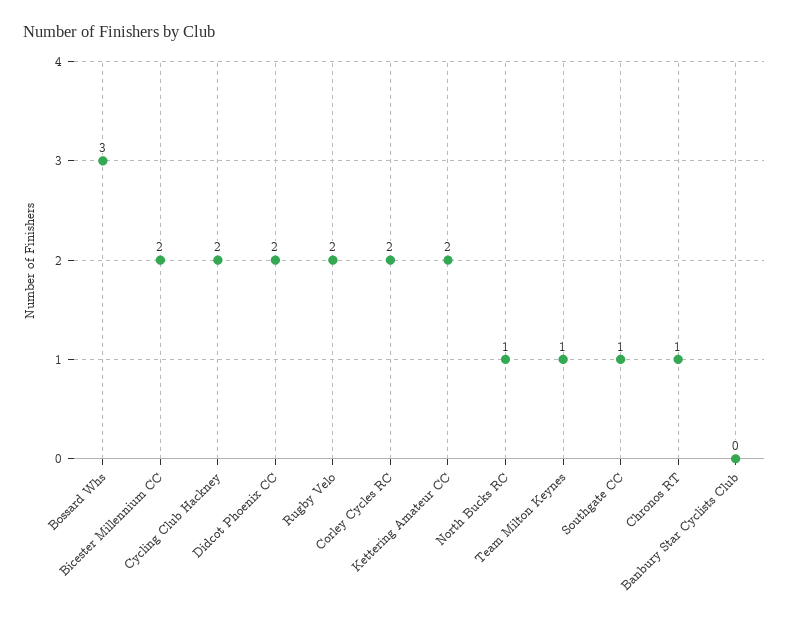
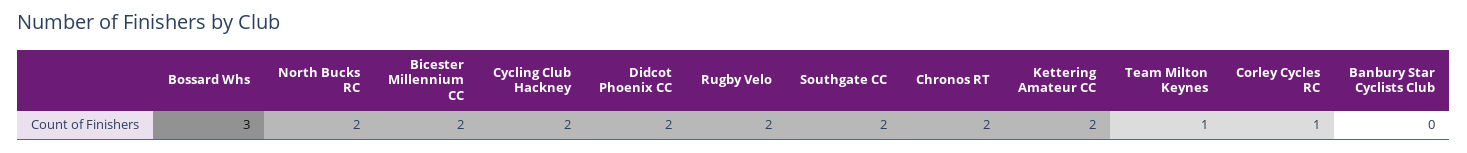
  {
    "Bossard Whs": 3,
    "Bicester Millennium CC": 2,
    "Cycling Club Hackney": 2,
    "Didcot Phoenix CC": 2,
    "Rugby Velo": 2,
-   "Corley Cycles RC": 2,
+   "Corley Cycles RC": 1,
    "Kettering Amateur CC": 2,
-   "North Bucks RC": 1,
+   "North Bucks RC": 2,
    "Team Milton Keynes": 1,
-   "Southgate CC": 1,
+   "Southgate CC": 2,
-   "Chronos RT": 1,
+   "Chronos RT": 2,
    "Banbury Star Cyclists Club": 0
  }

